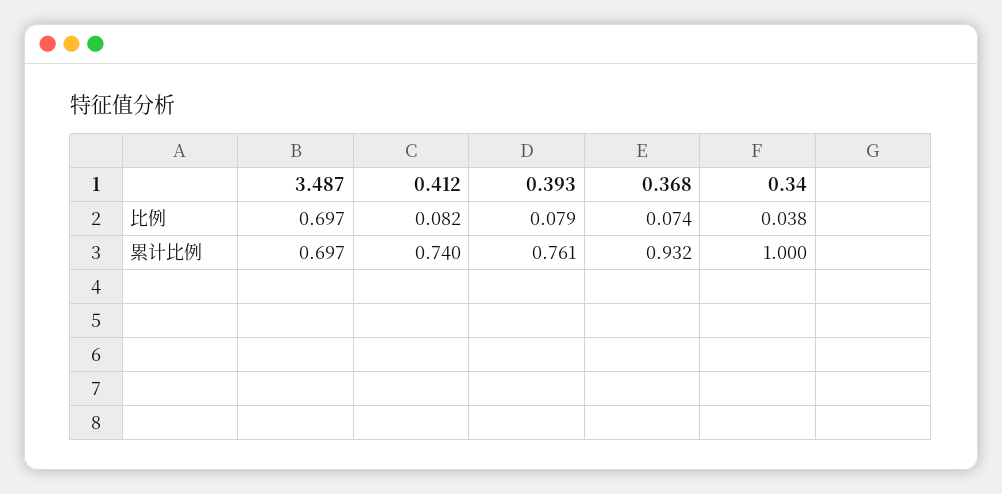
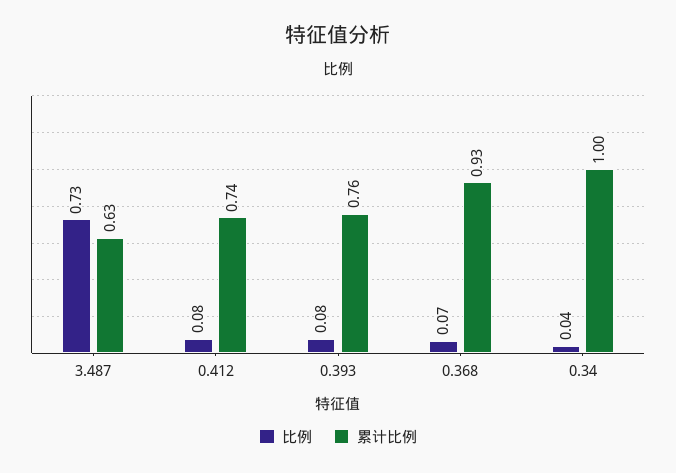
  {
    "比例": {
-     "3.487": 0.697,
+     "3.487": 0.73,
      "0.412": 0.082,
      "0.393": 0.079,
      "0.368": 0.074,
      "0.34": 0.038
    },
    "累计比例": {
-     "3.487": 0.697,
+     "3.487": 0.63,
      "0.412": 0.74,
      "0.393": 0.761,
      "0.368": 0.932,
      "0.34": 1
    }
  }

